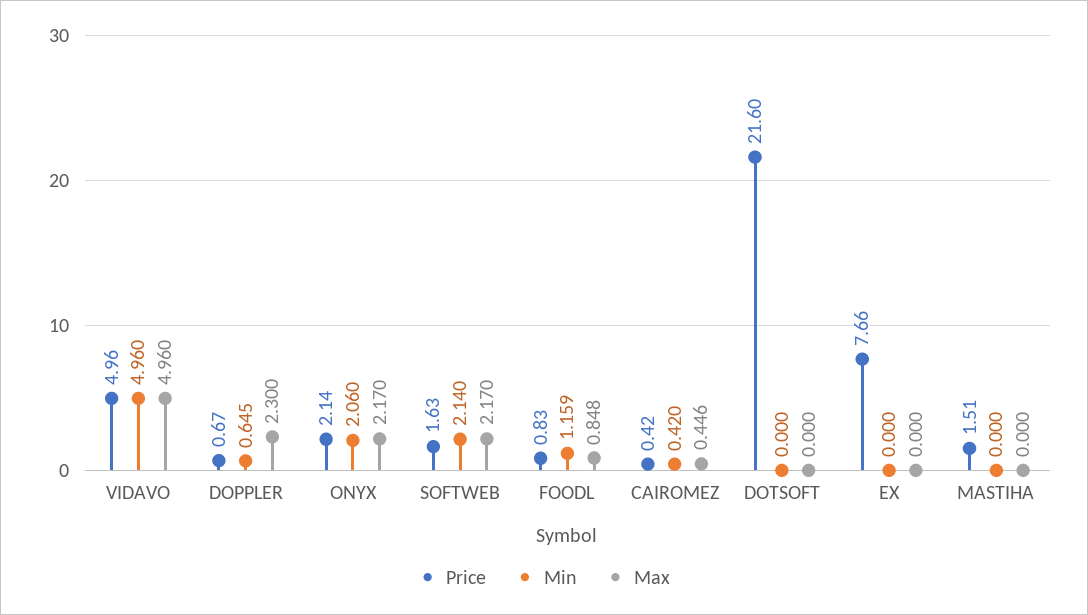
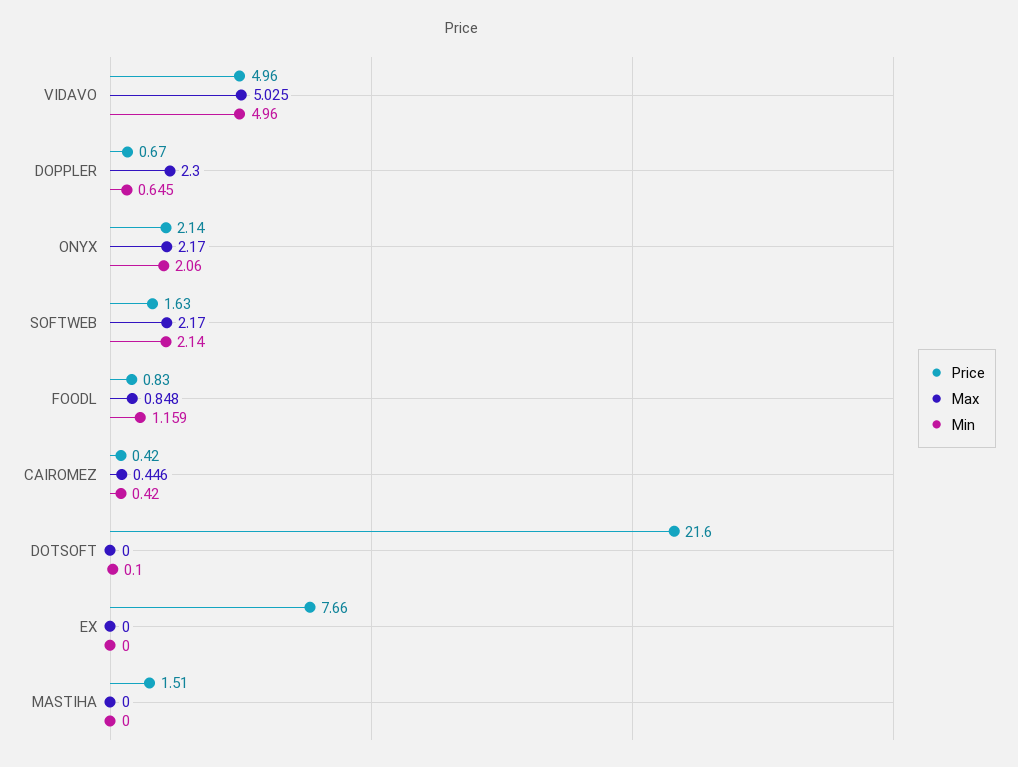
  {
    "Price": {
      "VIDAVO": 4.96,
      "DOPPLER": 0.67,
      "ONYX": 2.14,
      "SOFTWEB": 1.63,
      "FOODL": 0.83,
      "CAIROMEZ": 0.42,
      "DOTSOFT": 21.6,
      "EX": 7.66,
      "MASTIHA": 1.51
    },
    "Min": {
      "VIDAVO": 4.96,
      "DOPPLER": 0.645,
      "ONYX": 2.06,
      "SOFTWEB": 2.14,
      "FOODL": 1.159,
      "CAIROMEZ": 0.42,
-     "DOTSOFT": 0,
+     "DOTSOFT": 0.1,
      "EX": 0,
      "MASTIHA": 0
    },
    "Max": {
-     "VIDAVO": 4.96,
+     "VIDAVO": 5.025,
      "DOPPLER": 2.3,
      "ONYX": 2.17,
      "SOFTWEB": 2.17,
      "FOODL": 0.848,
      "CAIROMEZ": 0.446,
      "DOTSOFT": 0,
      "EX": 0,
      "MASTIHA": 0
    }
  }

